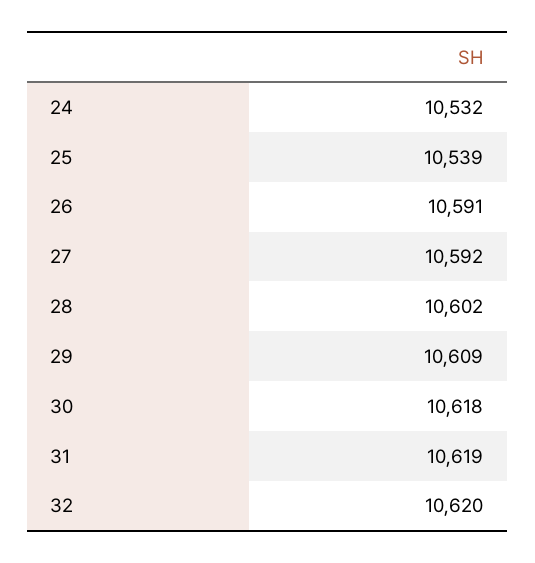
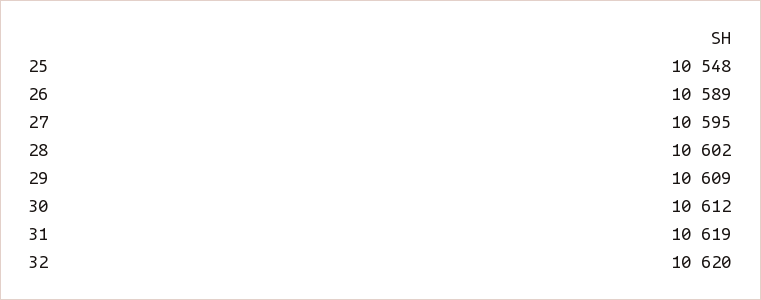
  {
-   "24": 10532,
-   "25": 10539,
+   "25": 10548,
-   "26": 10591,
+   "26": 10589,
-   "27": 10592,
+   "27": 10595,
    "28": 10602,
    "29": 10609,
-   "30": 10618,
+   "30": 10612,
    "31": 10619,
    "32": 10620
  }

